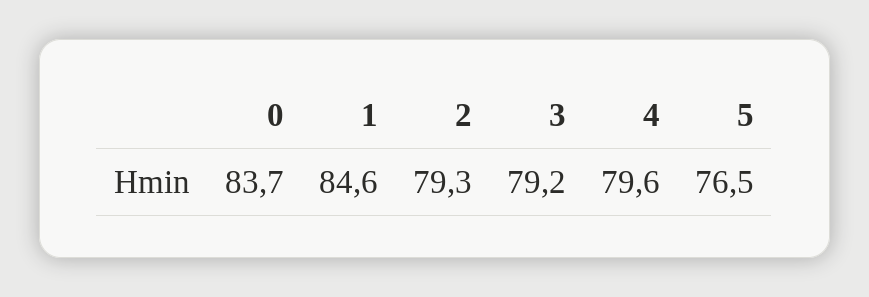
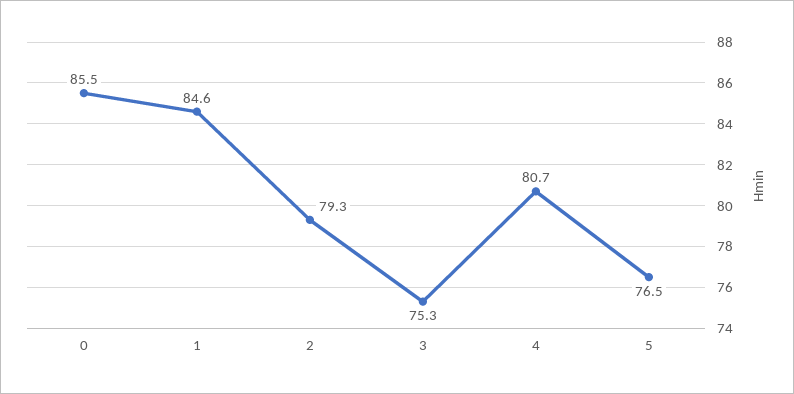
  {
-   "0": 83.7,
+   "0": 85.5,
    "1": 84.6,
    "2": 79.3,
-   "3": 79.2,
+   "3": 75.3,
-   "4": 79.6,
+   "4": 80.7,
    "5": 76.5
  }

